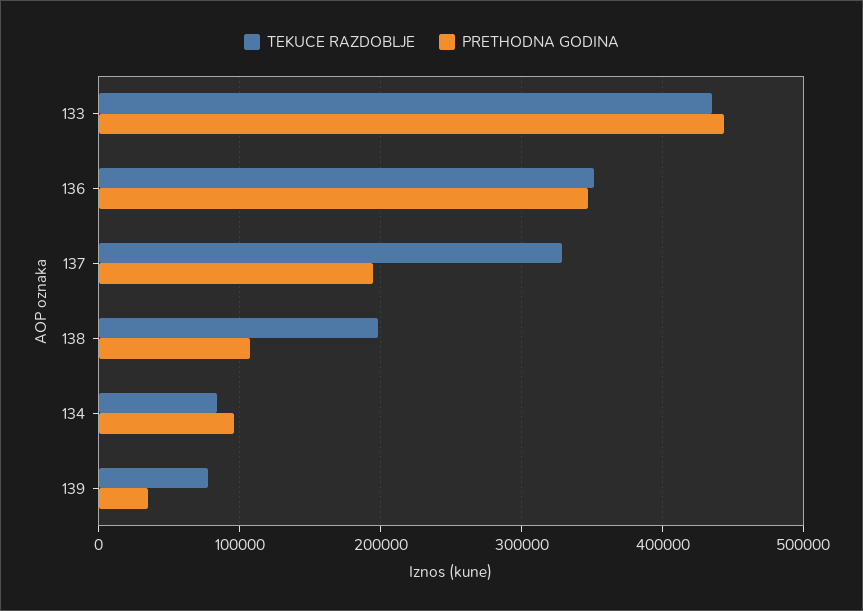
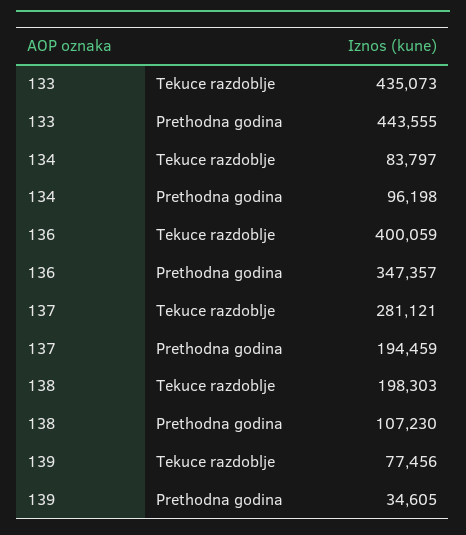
  {
    "TEKUCE RAZDOBLJE": {
      "133": 435073,
-     "136": 350000,
+     "136": 400059,
-     "137": 330000,
+     "137": 281121,
      "138": 198303,
      "134": 83797,
      "139": 77456
    },
    "PRETHODNA GODINA": {
      "133": 443555,
      "136": 347357,
      "137": 194459,
      "138": 107230,
      "134": 96198,
      "139": 34605
    }
  }

